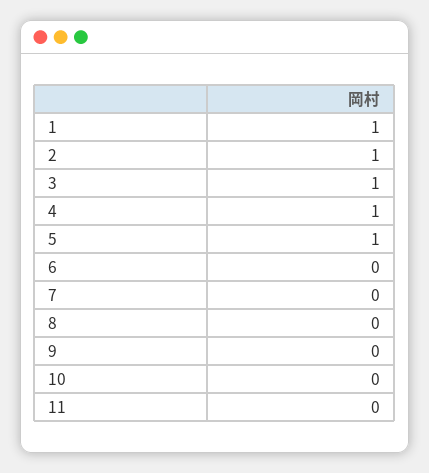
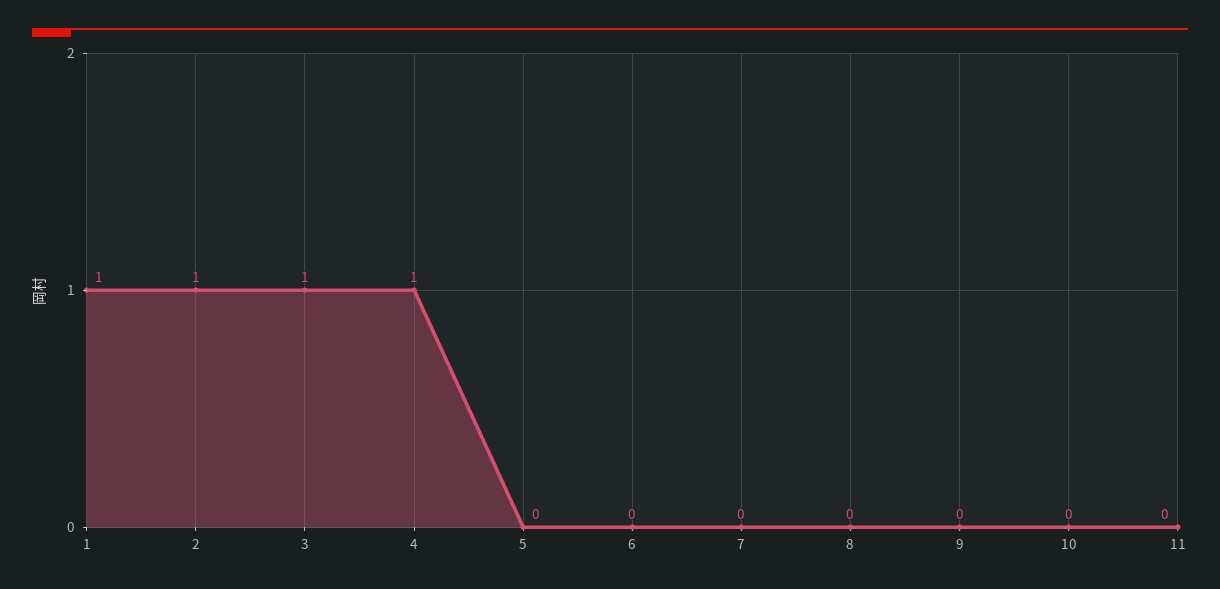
  {
    "1": 1,
    "2": 1,
    "3": 1,
    "4": 1,
-   "5": 1,
+   "5": 0,
    "6": 0,
    "7": 0,
    "8": 0,
    "9": 0,
    "10": 0,
    "11": 0
  }

